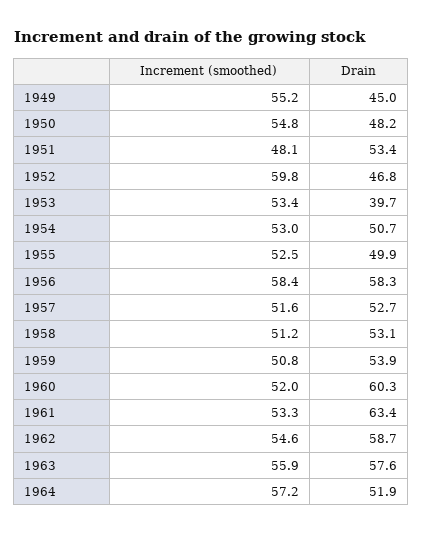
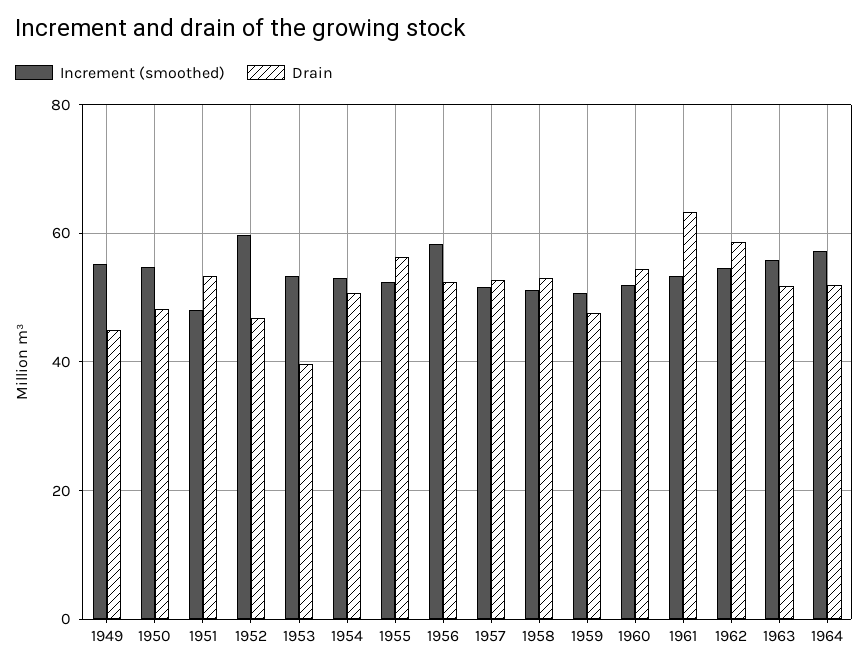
  {
    "Increment (smoothed)": {
      "1949": 55.2,
      "1950": 54.8,
      "1951": 48.1,
      "1952": 59.8,
      "1953": 53.4,
      "1954": 53,
      "1955": 52.5,
      "1956": 58.4,
      "1957": 51.6,
      "1958": 51.2,
      "1959": 50.8,
      "1960": 52,
      "1961": 53.3,
      "1962": 54.6,
      "1963": 55.9,
      "1964": 57.2
    },
    "Drain": {
      "1949": 45,
      "1950": 48.2,
      "1951": 53.4,
      "1952": 46.8,
      "1953": 39.7,
      "1954": 50.7,
-     "1955": 49.9,
+     "1955": 56,
-     "1956": 58.3,
+     "1956": 52,
      "1957": 52.7,
      "1958": 53.1,
-     "1959": 53.9,
+     "1959": 48,
-     "1960": 60.3,
+     "1960": 54,
      "1961": 63.4,
      "1962": 58.7,
-     "1963": 57.6,
+     "1963": 52,
      "1964": 51.9
    }
  }

